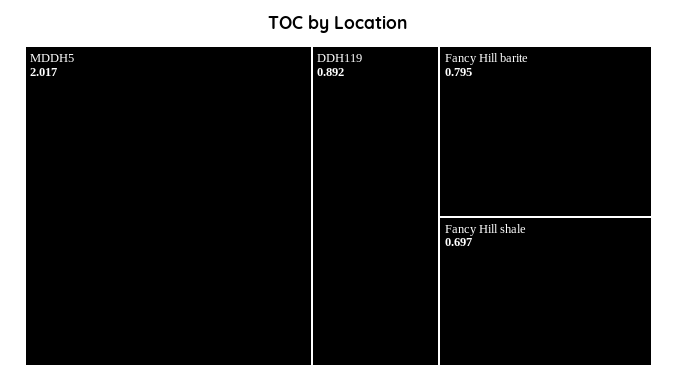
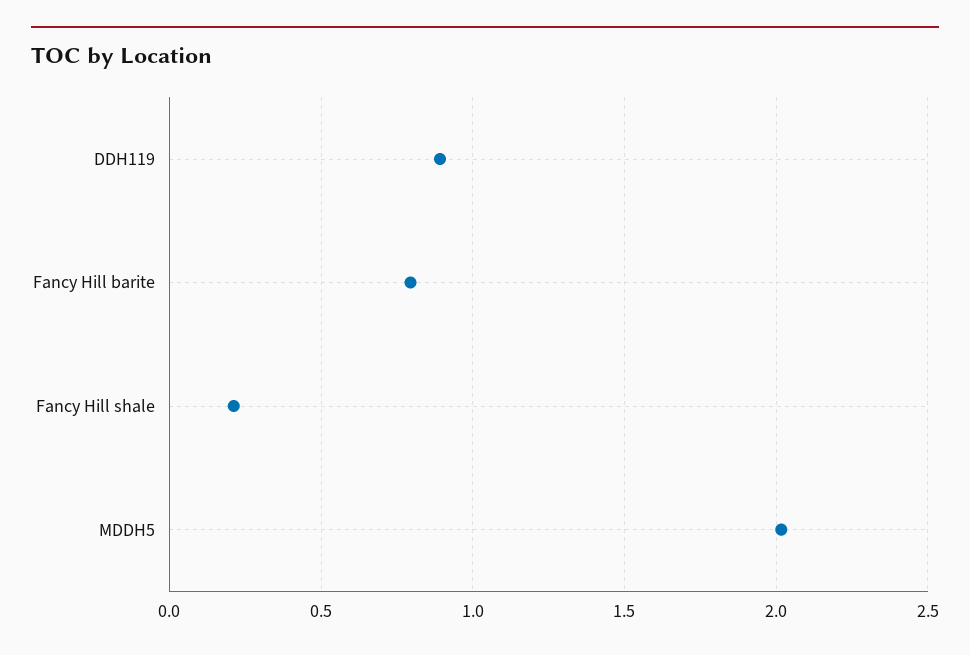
  {
    "MDDH5": 2.017,
    "DDH119": 0.892,
    "Fancy Hill barite": 0.795,
-   "Fancy Hill shale": 0.697
+   "Fancy Hill shale": 0.2
  }

